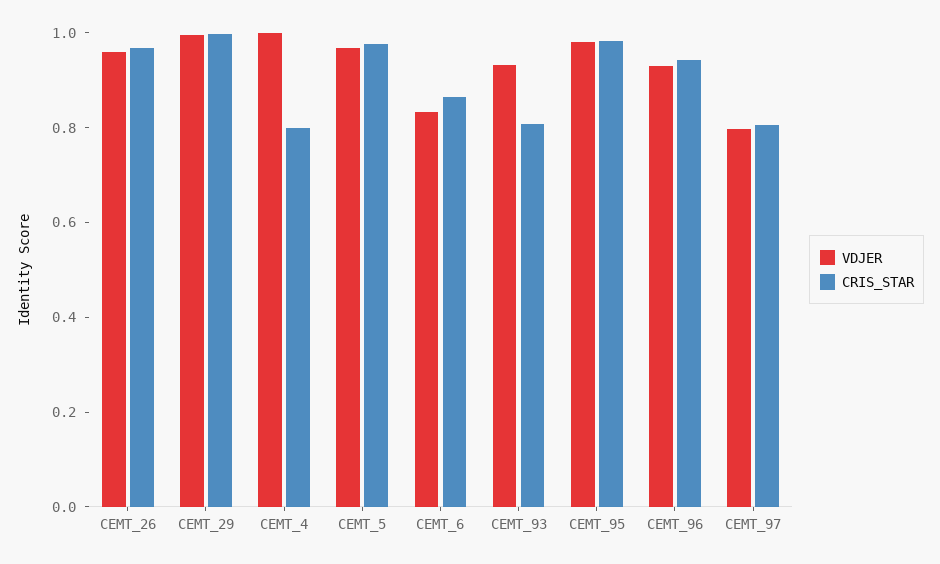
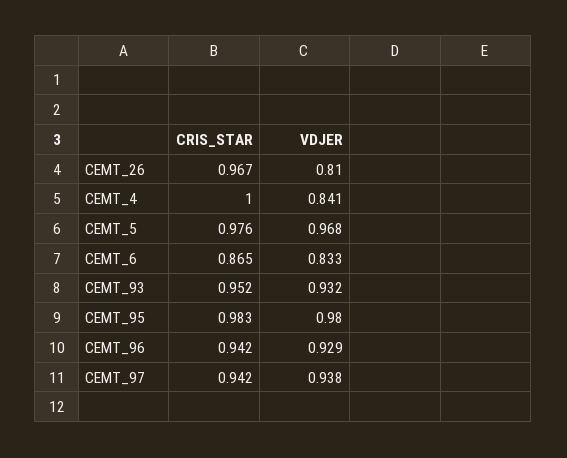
  {
    "VDJER": {
-     "CEMT_26": 0.95,
+     "CEMT_26": 0.81,
-     "CEMT_29": 1,
-     "CEMT_4": 1,
+     "CEMT_4": 0.841,
      "CEMT_5": 0.968,
      "CEMT_6": 0.833,
      "CEMT_93": 0.932,
      "CEMT_95": 0.98,
      "CEMT_96": 0.929,
-     "CEMT_97": 0.8
+     "CEMT_97": 0.938
    },
    "CRIS_STAR": {
      "CEMT_26": 0.967,
-     "CEMT_29": 1,
-     "CEMT_4": 0.8,
+     "CEMT_4": 1,
      "CEMT_5": 0.976,
      "CEMT_6": 0.865,
-     "CEMT_93": 0.8,
+     "CEMT_93": 0.952,
      "CEMT_95": 0.983,
      "CEMT_96": 0.942,
-     "CEMT_97": 0.8
+     "CEMT_97": 0.942
    }
  }

